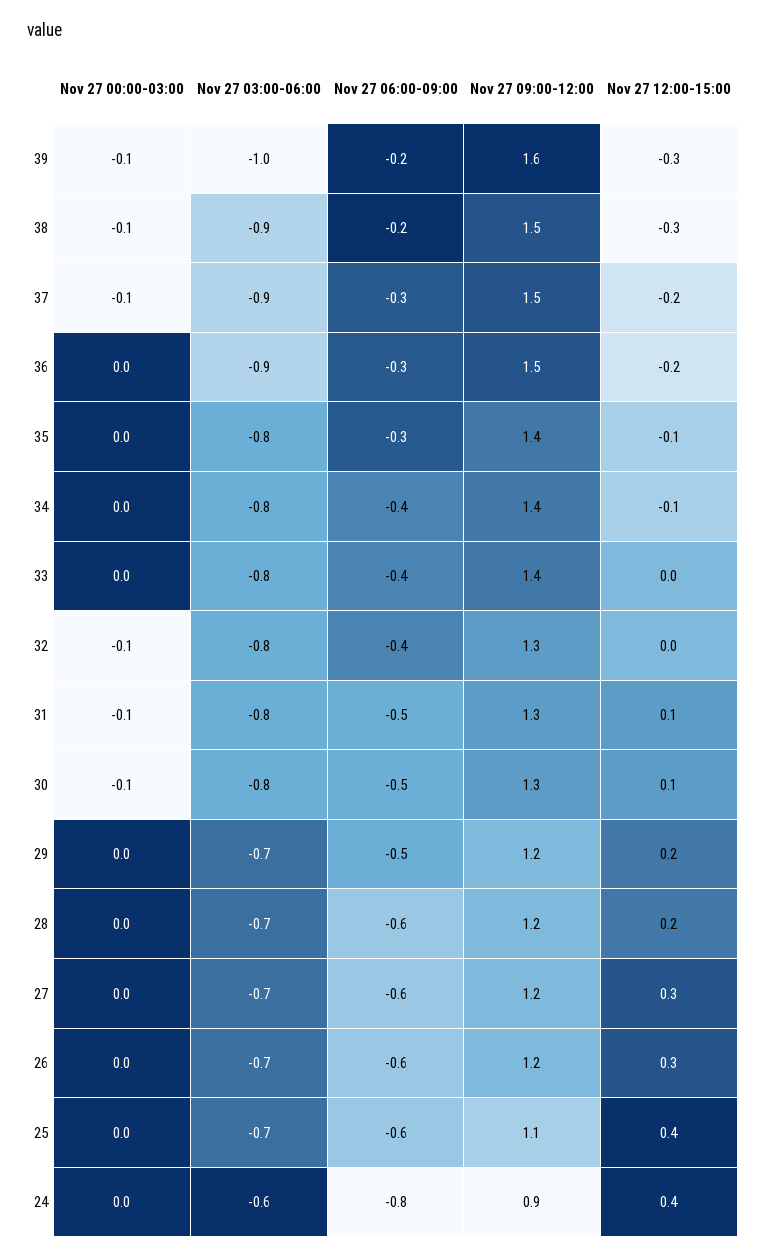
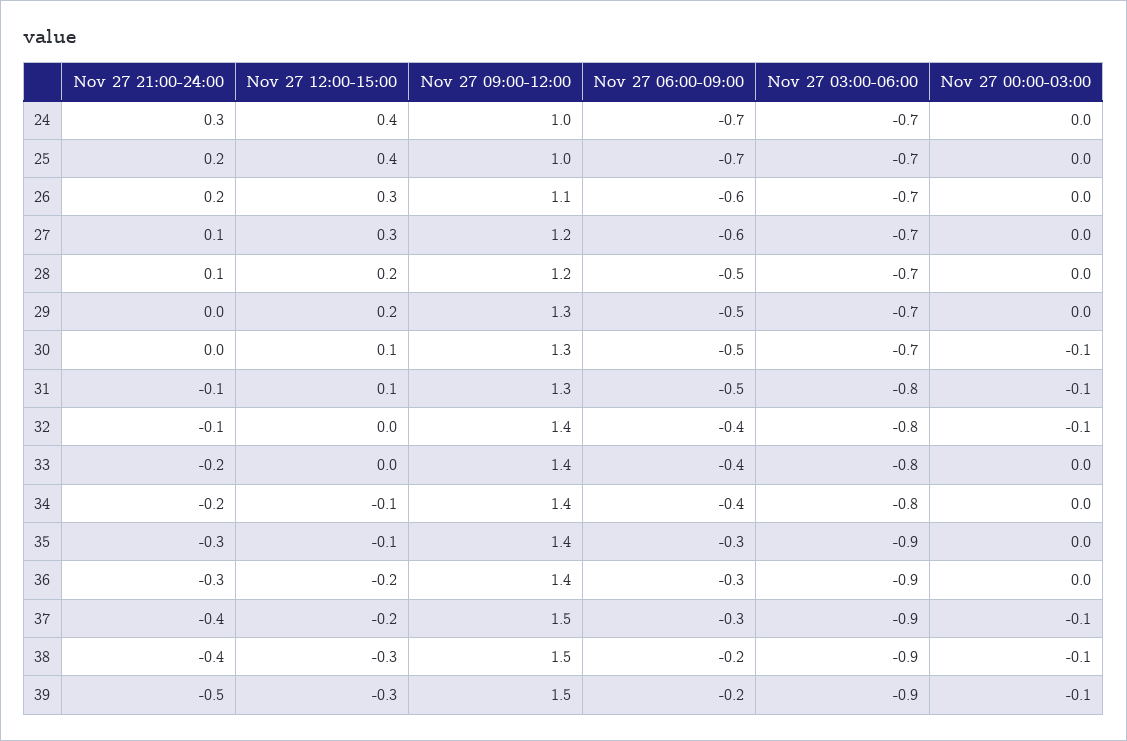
  {
    "Nov 27 00:00-03:00": {
      "39": -0.1,
      "38": -0.1,
      "37": -0.1,
      "36": 0,
      "35": 0,
      "34": 0,
      "33": 0,
      "32": -0.1,
      "31": -0.1,
      "30": -0.1,
      "29": 0,
      "28": 0,
      "27": 0,
      "26": 0,
      "25": 0,
      "24": 0
    },
    "Nov 27 03:00-06:00": {
-     "39": -1,
+     "39": -0.9,
      "38": -0.9,
      "37": -0.9,
      "36": -0.9,
-     "35": -0.8,
+     "35": -0.9,
      "34": -0.8,
      "33": -0.8,
      "32": -0.8,
      "31": -0.8,
-     "30": -0.8,
+     "30": -0.7,
      "29": -0.7,
      "28": -0.7,
      "27": -0.7,
      "26": -0.7,
      "25": -0.7,
-     "24": -0.6
+     "24": -0.7
    },
    "Nov 27 06:00-09:00": {
      "39": -0.2,
      "38": -0.2,
      "37": -0.3,
      "36": -0.3,
      "35": -0.3,
      "34": -0.4,
      "33": -0.4,
      "32": -0.4,
      "31": -0.5,
      "30": -0.5,
      "29": -0.5,
-     "28": -0.6,
+     "28": -0.5,
      "27": -0.6,
      "26": -0.6,
-     "25": -0.6,
+     "25": -0.7,
-     "24": -0.8
+     "24": -0.7
    },
    "Nov 27 09:00-12:00": {
-     "39": 1.6,
+     "39": 1.5,
      "38": 1.5,
      "37": 1.5,
-     "36": 1.5,
+     "36": 1.4,
      "35": 1.4,
      "34": 1.4,
      "33": 1.4,
-     "32": 1.3,
+     "32": 1.4,
      "31": 1.3,
      "30": 1.3,
-     "29": 1.2,
+     "29": 1.3,
      "28": 1.2,
      "27": 1.2,
-     "26": 1.2,
+     "26": 1.1,
-     "25": 1.1,
+     "25": 1,
-     "24": 0.9
+     "24": 1
    },
    "Nov 27 12:00-15:00": {
      "39": -0.3,
      "38": -0.3,
      "37": -0.2,
      "36": -0.2,
      "35": -0.1,
      "34": -0.1,
      "33": 0,
      "32": 0,
      "31": 0.1,
      "30": 0.1,
      "29": 0.2,
      "28": 0.2,
      "27": 0.3,
      "26": 0.3,
      "25": 0.4,
      "24": 0.4
-   }
+   },
+   "Nov 27 21:00-24:00": {
+     "24": 0.3,
+     "25": 0.2,
+     "26": 0.2,
+     "27": 0.1,
+     "28": 0.1,
+     "29": 0,
+     "30": 0,
+     "31": -0.1,
+     "32": -0.1,
+     "33": -0.2,
+     "34": -0.2,
+     "35": -0.3,
+     "36": -0.3,
+     "37": -0.4,
+     "38": -0.4,
+     "39": -0.5
+   }
  }

